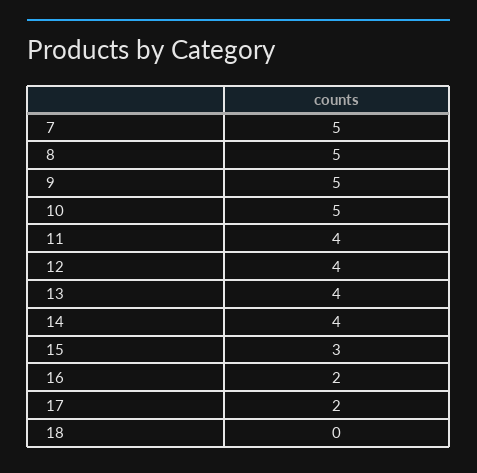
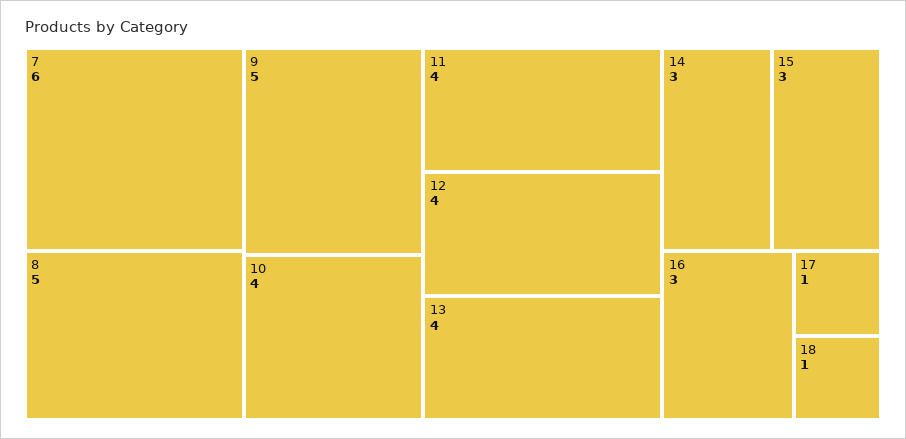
  {
-   "7": 5,
+   "7": 6,
    "8": 5,
    "9": 5,
-   "10": 5,
+   "10": 4,
    "11": 4,
    "12": 4,
    "13": 4,
-   "14": 4,
+   "14": 3,
    "15": 3,
-   "16": 2,
+   "16": 3,
-   "17": 2,
+   "17": 1,
-   "18": 0
+   "18": 1
  }

